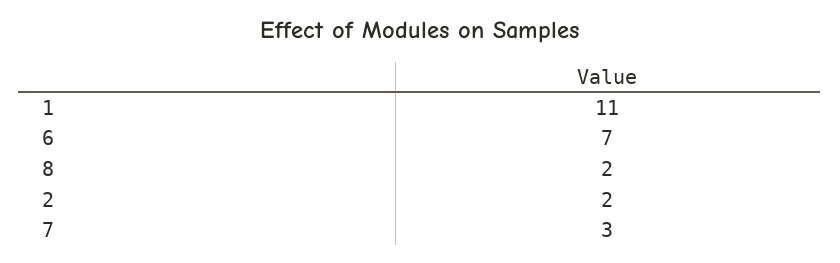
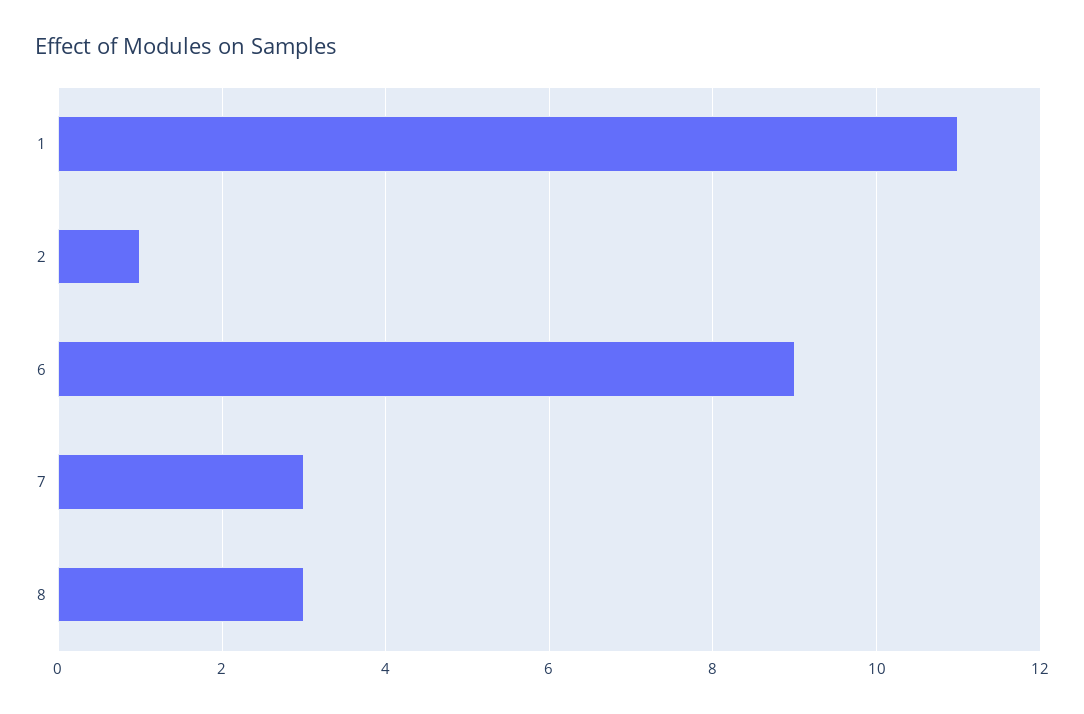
  {
    "1": 11,
-   "6": 7,
+   "6": 9,
-   "8": 2,
+   "8": 3,
-   "2": 2,
+   "2": 1,
    "7": 3
  }

